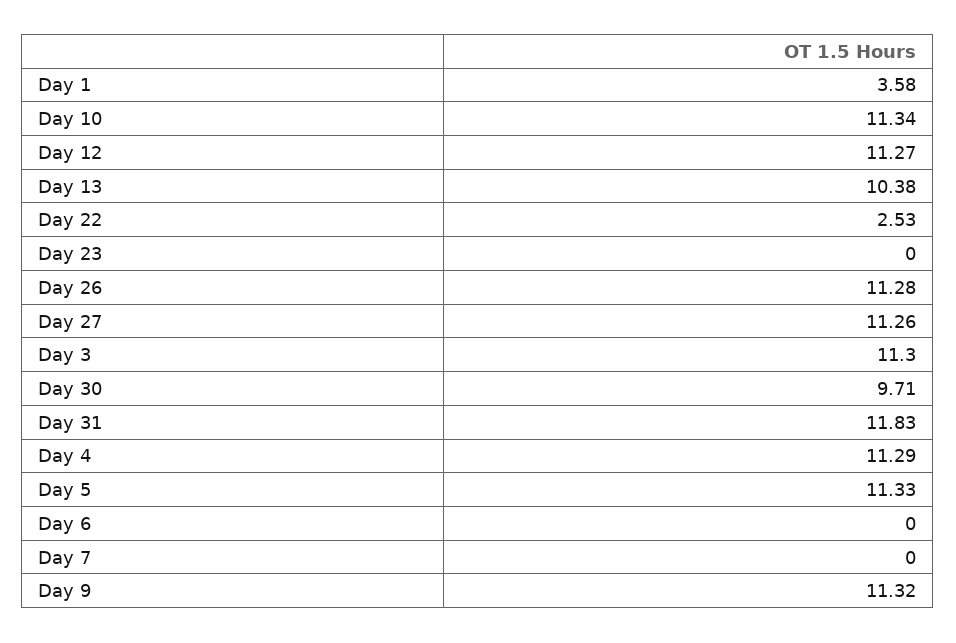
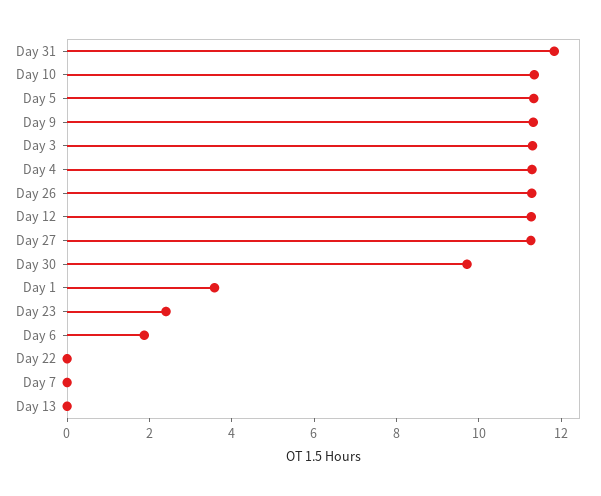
  {
    "Day 1": 3.58,
    "Day 10": 11.34,
    "Day 12": 11.27,
-   "Day 13": 10.38,
+   "Day 13": 0,
-   "Day 22": 2.53,
+   "Day 22": 0,
-   "Day 23": 0,
+   "Day 23": 2.5,
    "Day 26": 11.28,
    "Day 27": 11.26,
    "Day 3": 11.3,
    "Day 30": 9.71,
    "Day 31": 11.83,
    "Day 4": 11.29,
    "Day 5": 11.33,
-   "Day 6": 0,
+   "Day 6": 2,
    "Day 7": 0,
    "Day 9": 11.32
  }

